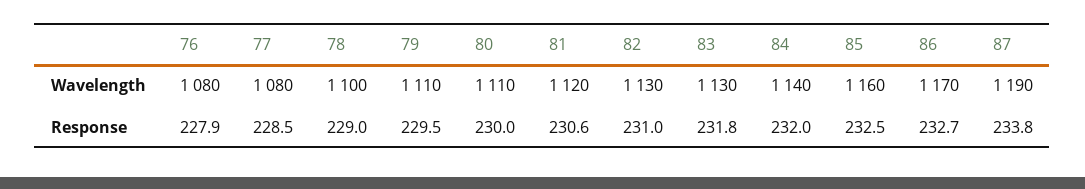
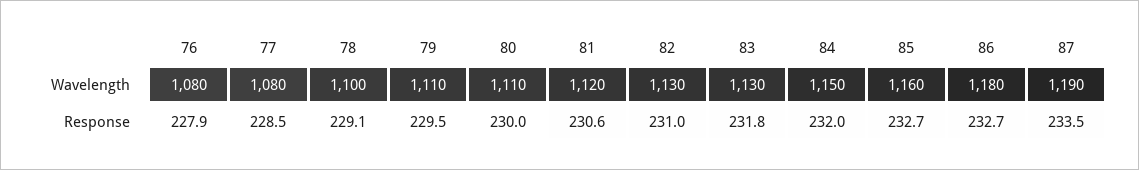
  {
    "76": {
      "Wavelength": 1080,
      "Response": 227.9
    },
    "77": {
      "Wavelength": 1080,
      "Response": 228.5
    },
    "78": {
      "Wavelength": 1100,
-     "Response": 229
+     "Response": 229.1
    },
    "79": {
      "Wavelength": 1110,
      "Response": 229.5
    },
    "80": {
      "Wavelength": 1110,
      "Response": 230
    },
    "81": {
      "Wavelength": 1120,
      "Response": 230.6
    },
    "82": {
      "Wavelength": 1130,
      "Response": 231
    },
    "83": {
      "Wavelength": 1130,
      "Response": 231.8
    },
    "84": {
-     "Wavelength": 1140,
+     "Wavelength": 1150,
      "Response": 232
    },
    "85": {
      "Wavelength": 1160,
-     "Response": 232.5
+     "Response": 232.7
    },
    "86": {
-     "Wavelength": 1170,
+     "Wavelength": 1180,
      "Response": 232.7
    },
    "87": {
      "Wavelength": 1190,
-     "Response": 233.8
+     "Response": 233.5
    }
  }

